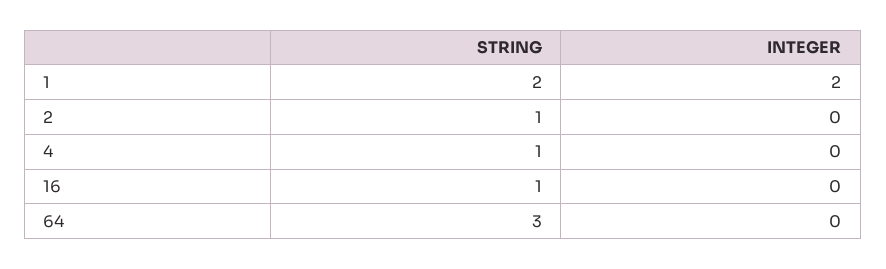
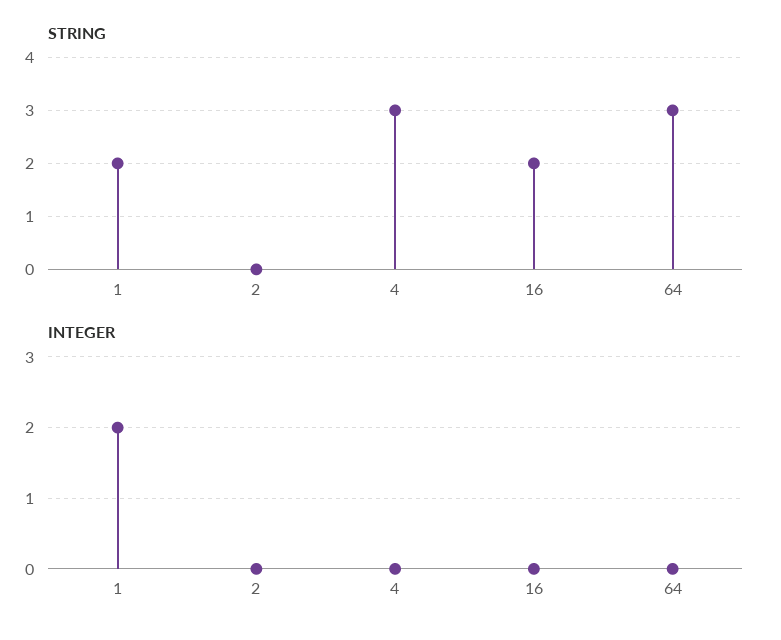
  {
    "STRING": {
      "1": 2,
-     "2": 1,
+     "2": 0,
-     "4": 1,
+     "4": 3,
-     "16": 1,
+     "16": 2,
      "64": 3
    },
    "INTEGER": {
      "1": 2,
      "2": 0,
      "4": 0,
      "16": 0,
      "64": 0
    }
  }

